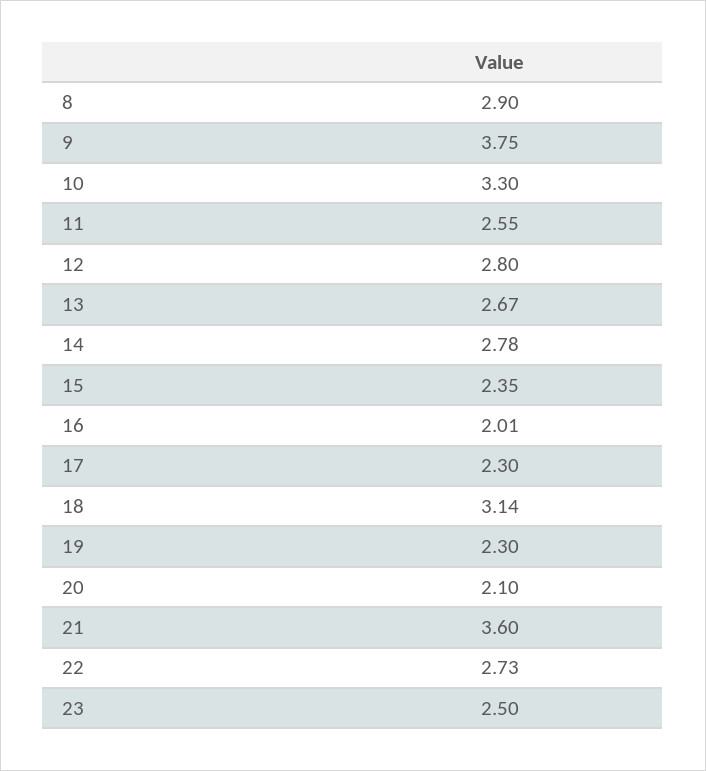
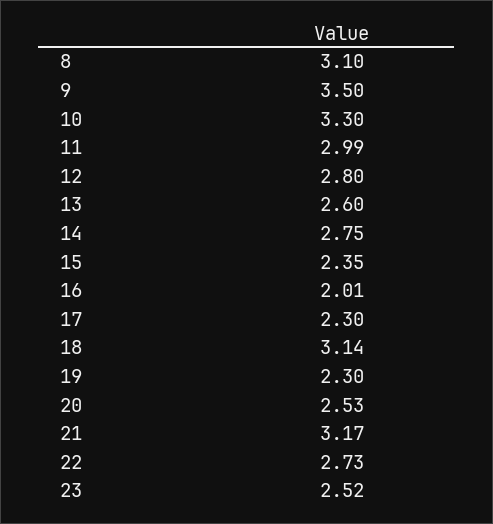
  {
-   "8": 2.9,
+   "8": 3.1,
-   "9": 3.75,
+   "9": 3.5,
    "10": 3.3,
-   "11": 2.55,
+   "11": 2.99,
    "12": 2.8,
-   "13": 2.67,
+   "13": 2.6,
-   "14": 2.78,
+   "14": 2.75,
    "15": 2.35,
    "16": 2.01,
    "17": 2.3,
    "18": 3.14,
    "19": 2.3,
-   "20": 2.1,
+   "20": 2.53,
-   "21": 3.6,
+   "21": 3.17,
    "22": 2.73,
-   "23": 2.5
+   "23": 2.52
  }

